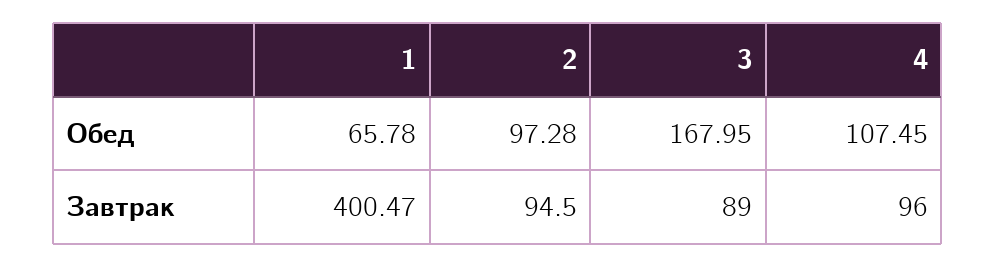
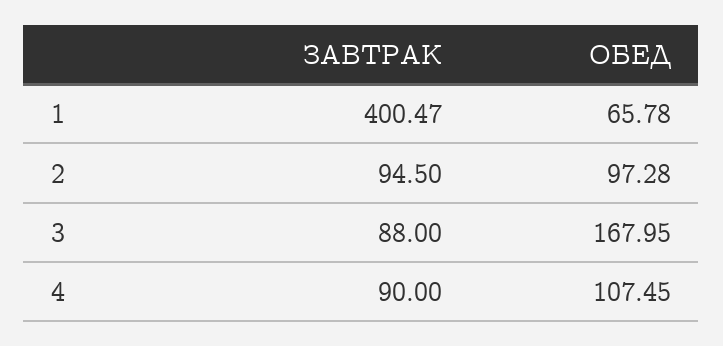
  {
    "1": {
      "Обед": 65.78,
      "Завтрак": 400.47
    },
    "2": {
      "Обед": 97.28,
      "Завтрак": 94.5
    },
    "3": {
      "Обед": 167.95,
-     "Завтрак": 89
+     "Завтрак": 88
    },
    "4": {
      "Обед": 107.45,
-     "Завтрак": 96
+     "Завтрак": 90
    }
  }

